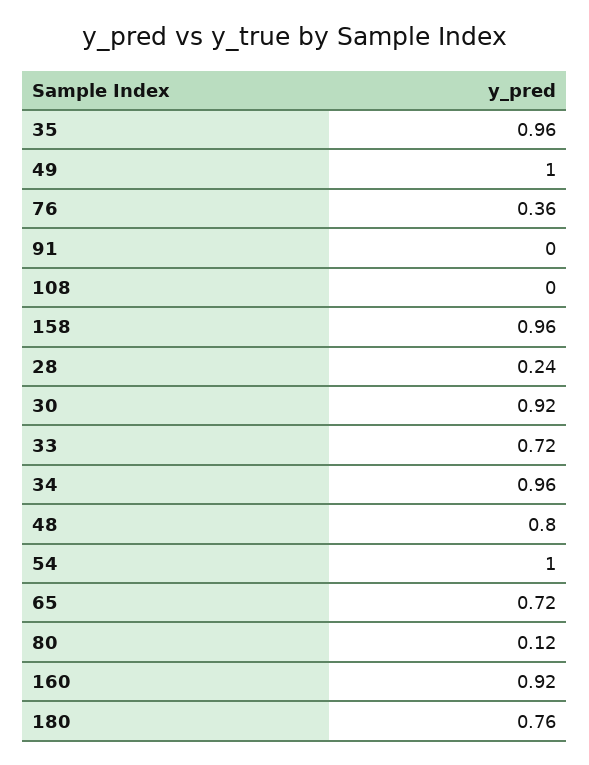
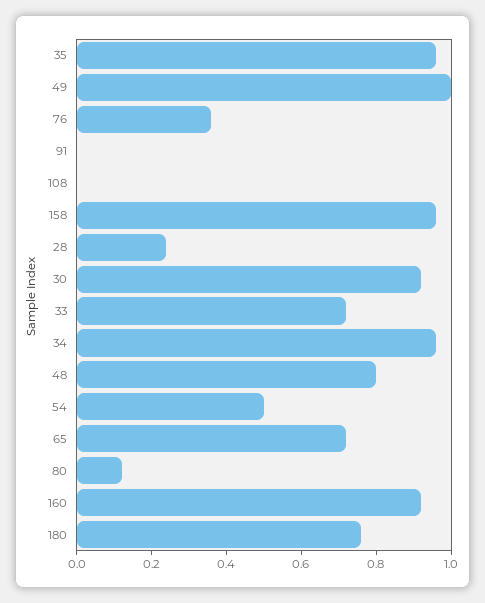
  {
    "35": 0.96,
    "49": 1,
    "76": 0.36,
    "91": 0,
    "108": 0,
    "158": 0.96,
    "28": 0.24,
    "30": 0.92,
    "33": 0.72,
    "34": 0.96,
    "48": 0.8,
-   "54": 1,
+   "54": 0.5,
    "65": 0.72,
    "80": 0.12,
    "160": 0.92,
    "180": 0.76
  }

